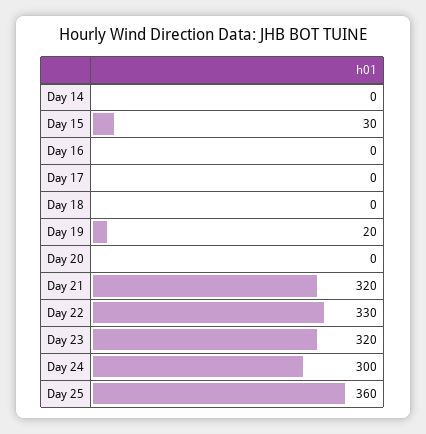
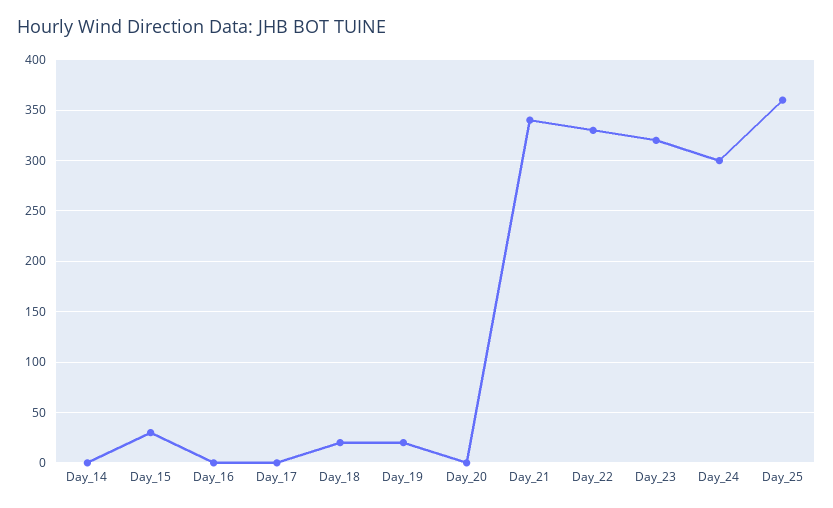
  {
    "Day 14": 0,
    "Day 15": 30,
    "Day 16": 0,
    "Day 17": 0,
-   "Day 18": 0,
+   "Day 18": 20,
    "Day 19": 20,
    "Day 20": 0,
-   "Day 21": 320,
+   "Day 21": 340,
    "Day 22": 330,
    "Day 23": 320,
    "Day 24": 300,
    "Day 25": 360
  }

